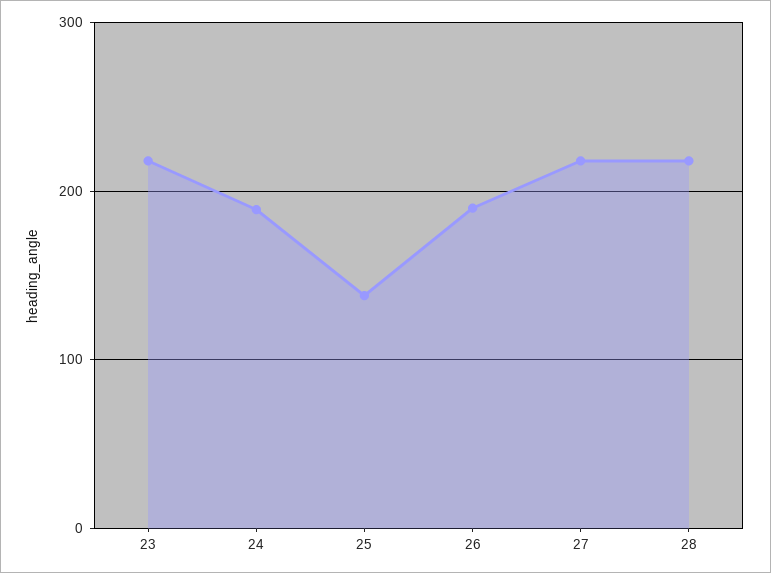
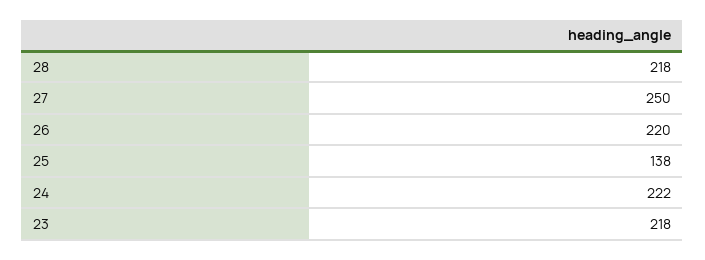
  {
    "23": 218,
-   "24": 190,
+   "24": 222,
    "25": 138,
-   "26": 190,
+   "26": 220,
-   "27": 220,
+   "27": 250,
    "28": 218
  }

